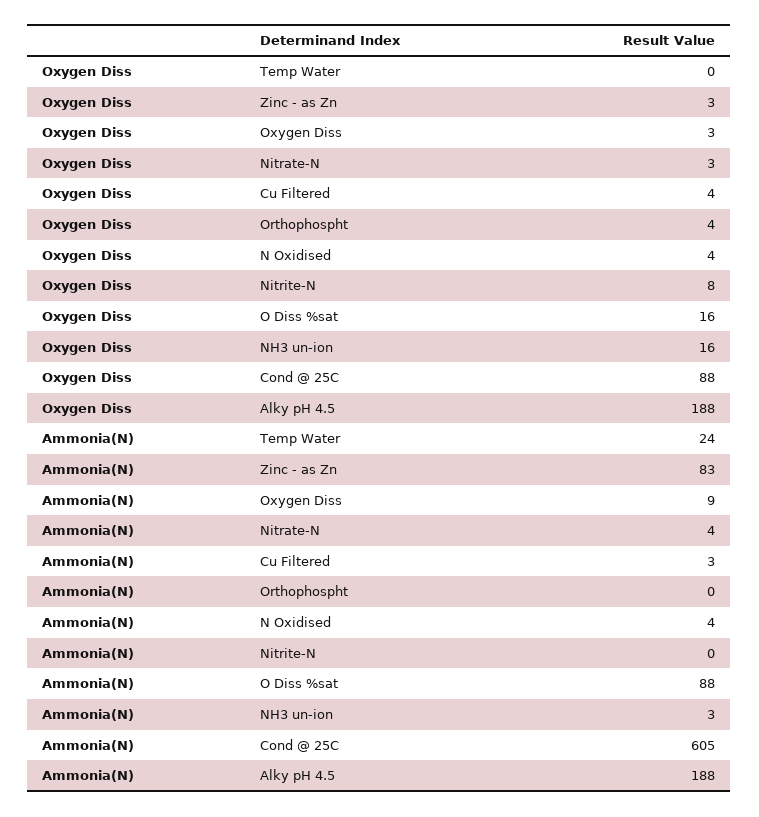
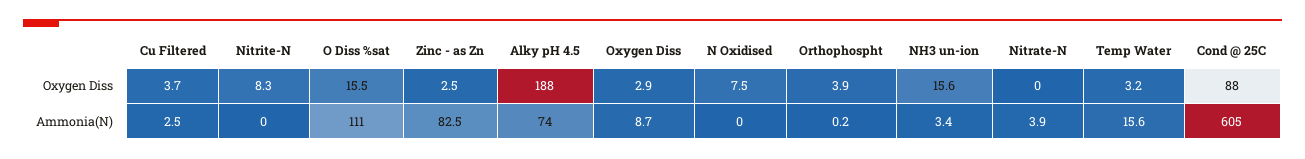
  {
    "Oxygen Diss": {
-     "Temp Water": 0,
+     "Temp Water": 3.2,
      "Zinc - as Zn": 2.5,
      "Oxygen Diss": 2.9,
-     "Nitrate-N": 3,
+     "Nitrate-N": 0,
      "Cu Filtered": 3.7,
      "Orthophospht": 3.9,
-     "N Oxidised": 4,
+     "N Oxidised": 7.5,
      "Nitrite-N": 8.3,
      "O Diss %sat": 15.5,
      "NH3 un-ion": 15.6,
      "Cond @ 25C": 88,
      "Alky pH 4.5": 188
    },
    "Ammonia(N)": {
-     "Temp Water": 24,
+     "Temp Water": 15.6,
      "Zinc - as Zn": 82.5,
      "Oxygen Diss": 8.7,
      "Nitrate-N": 3.9,
      "Cu Filtered": 2.5,
      "Orthophospht": 0.2,
-     "N Oxidised": 4,
+     "N Oxidised": 0,
      "Nitrite-N": 0,
-     "O Diss %sat": 88,
+     "O Diss %sat": 111,
      "NH3 un-ion": 3.4,
      "Cond @ 25C": 605,
-     "Alky pH 4.5": 188
+     "Alky pH 4.5": 74
    }
  }

